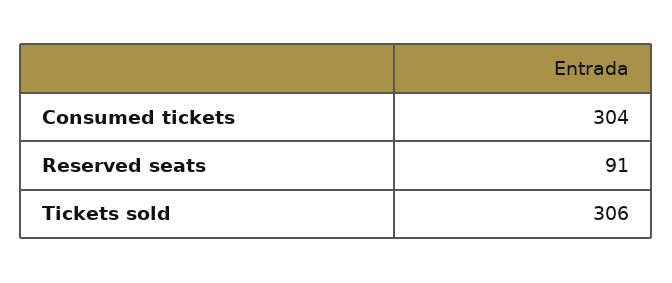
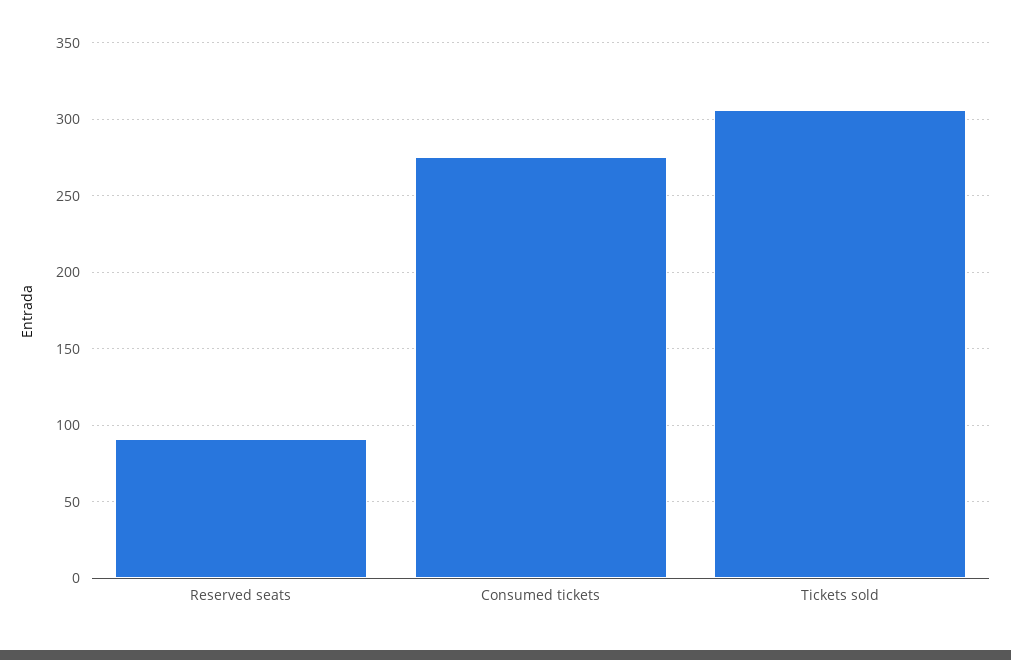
  {
-   "Consumed tickets": 304,
+   "Consumed tickets": 275,
    "Reserved seats": 91,
    "Tickets sold": 306
  }

